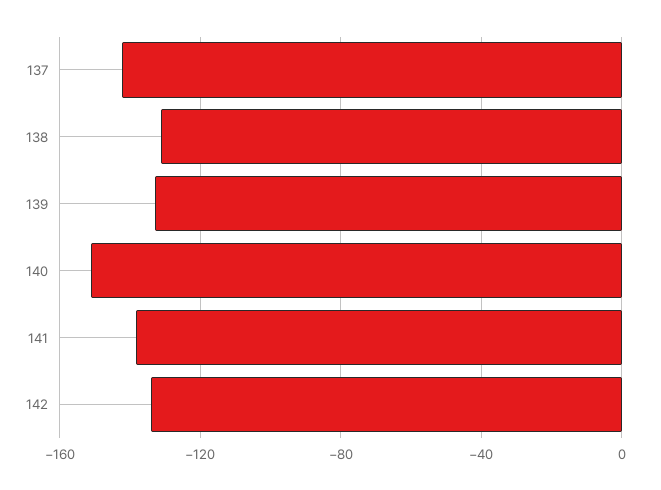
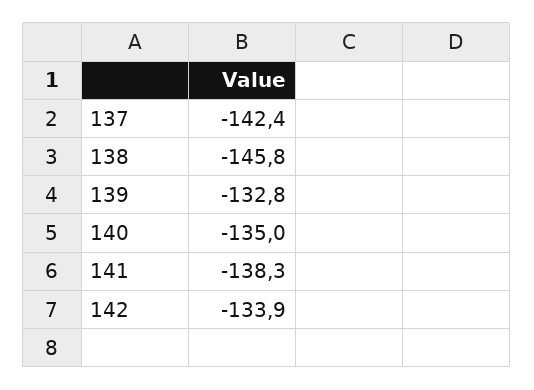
  {
    "137": -142.4,
-   "138": -130,
+   "138": -145.8,
    "139": -132.8,
-   "140": -150,
+   "140": -135,
    "141": -138.3,
    "142": -133.9
  }

